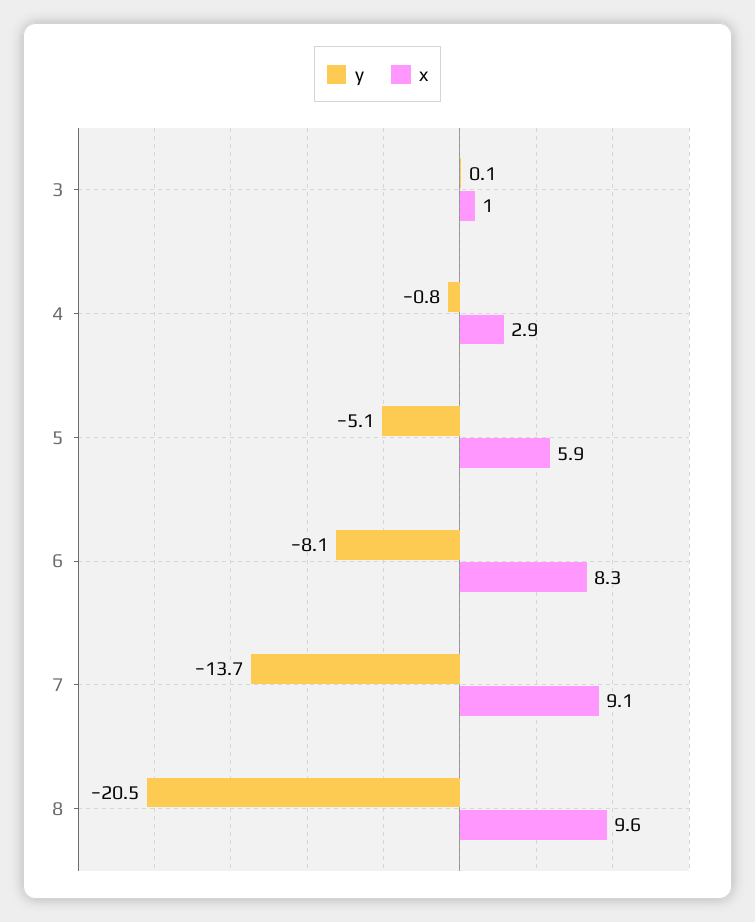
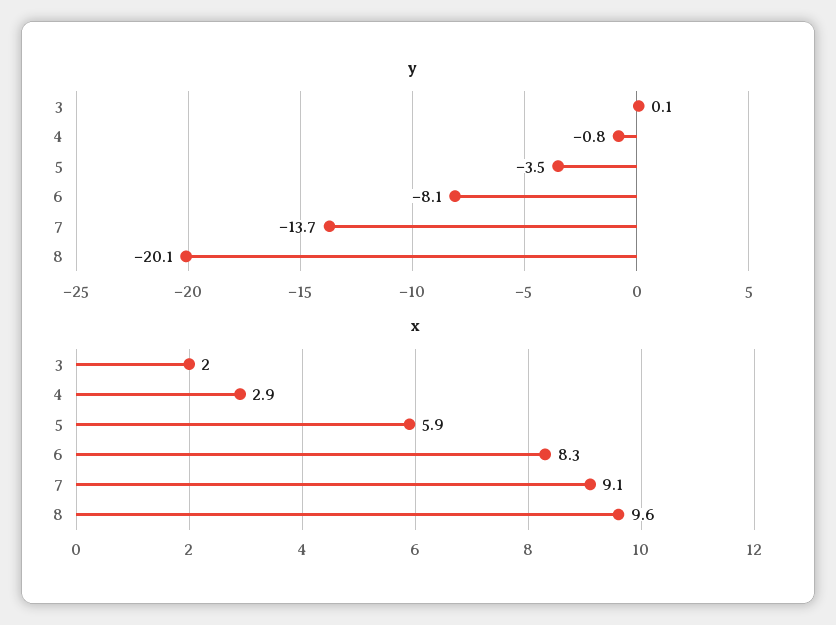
  {
    "y": {
      "3": 0.1,
      "4": -0.8,
-     "5": -5.1,
+     "5": -3.5,
      "6": -8.1,
      "7": -13.7,
-     "8": -20.5
+     "8": -20.1
    },
    "x": {
-     "3": 1,
+     "3": 2,
      "4": 2.9,
      "5": 5.9,
      "6": 8.3,
      "7": 9.1,
      "8": 9.6
    }
  }

